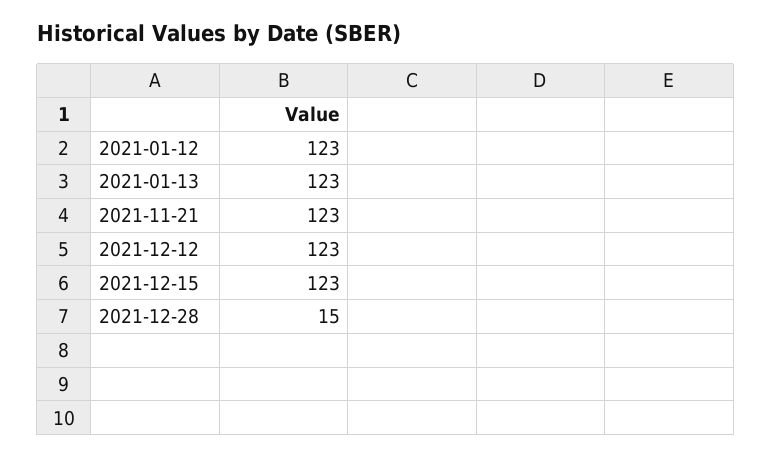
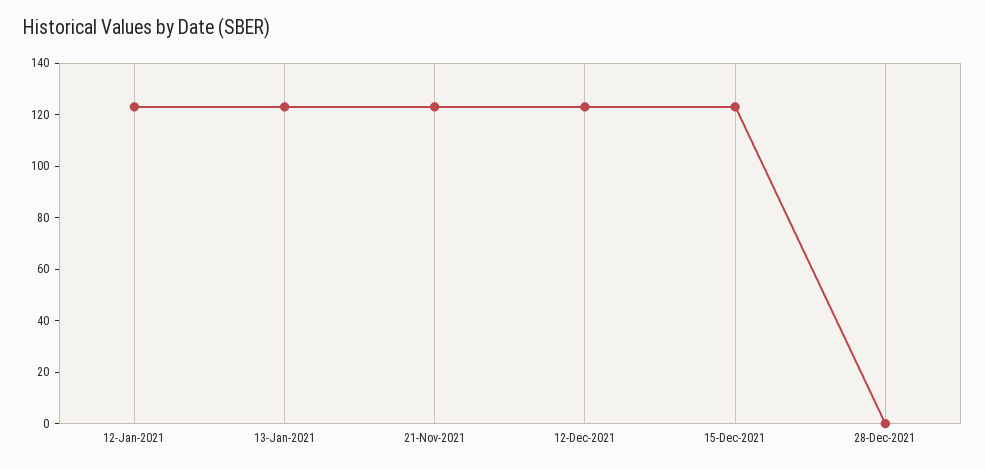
  {
    "2021-01-12": 123,
    "2021-01-13": 123,
    "2021-11-21": 123,
    "2021-12-12": 123,
    "2021-12-15": 123,
-   "2021-12-28": 15
+   "2021-12-28": 0
  }

